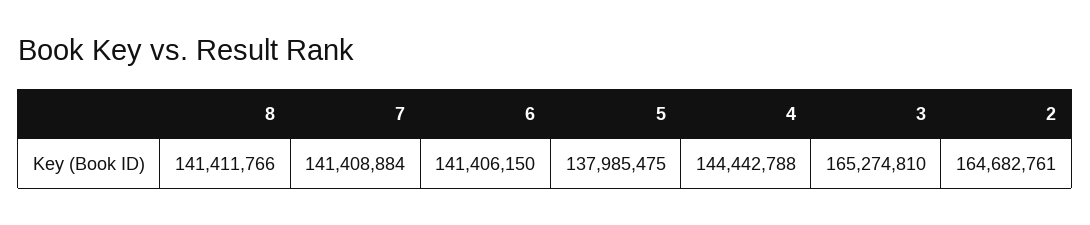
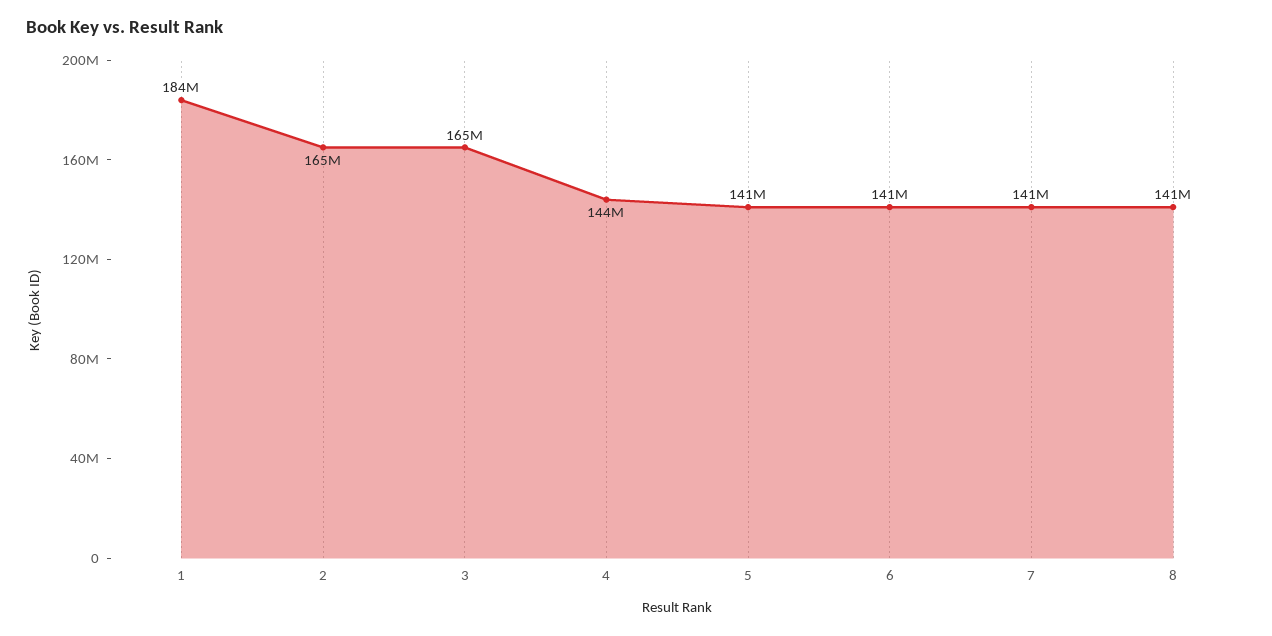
  {
    "8": 141411766,
    "7": 141408884,
    "6": 141406150,
-   "5": 137985475,
+   "5": 141000000,
    "4": 144442788,
    "3": 165274810,
-   "2": 164682761
+   "2": 164682761,
+   "1": 184000000
  }

